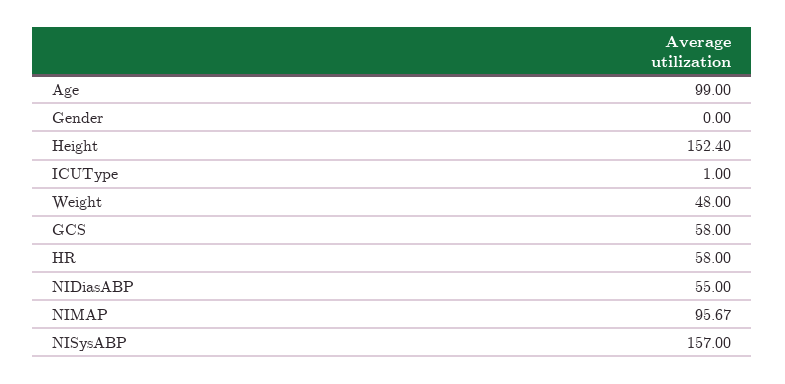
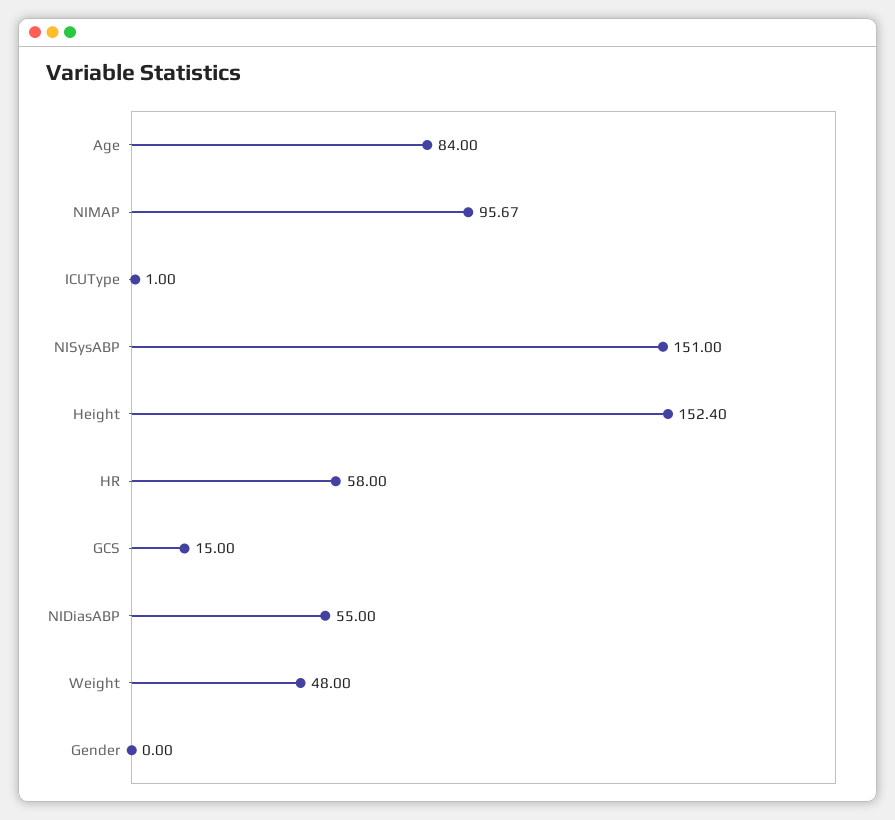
  {
-   "Age": 99,
+   "Age": 84,
    "Gender": 0,
    "Height": 152.4,
    "ICUType": 1,
    "Weight": 48,
-   "GCS": 58,
+   "GCS": 15,
    "HR": 58,
    "NIDiasABP": 55,
    "NIMAP": 95.67,
-   "NISysABP": 157
+   "NISysABP": 151
  }

